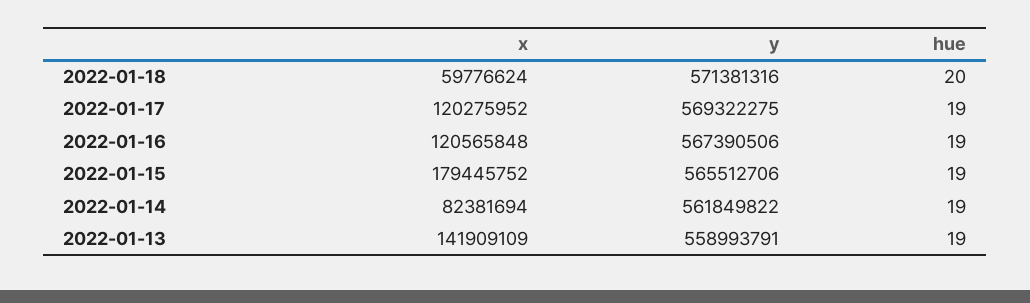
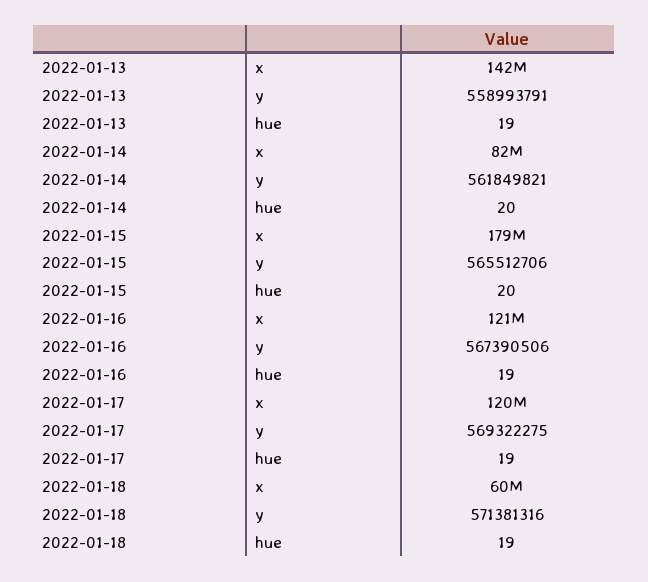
  {
    "x": {
      "2022-01-18": 59776624,
      "2022-01-17": 120275952,
      "2022-01-16": 120565848,
      "2022-01-15": 179445752,
      "2022-01-14": 82381694,
      "2022-01-13": 141909109
    },
    "y": {
      "2022-01-18": 571381316,
      "2022-01-17": 569322275,
      "2022-01-16": 567390506,
      "2022-01-15": 565512706,
-     "2022-01-14": 561849822,
+     "2022-01-14": 561849821,
      "2022-01-13": 558993791
    },
    "hue": {
-     "2022-01-18": 20,
+     "2022-01-18": 19,
      "2022-01-17": 19,
      "2022-01-16": 19,
-     "2022-01-15": 19,
+     "2022-01-15": 20,
-     "2022-01-14": 19,
+     "2022-01-14": 20,
      "2022-01-13": 19
    }
  }

